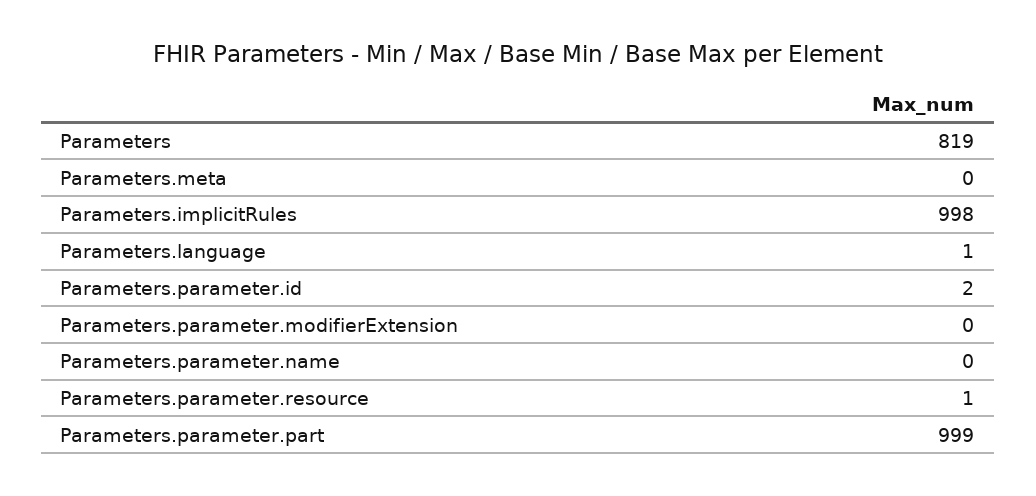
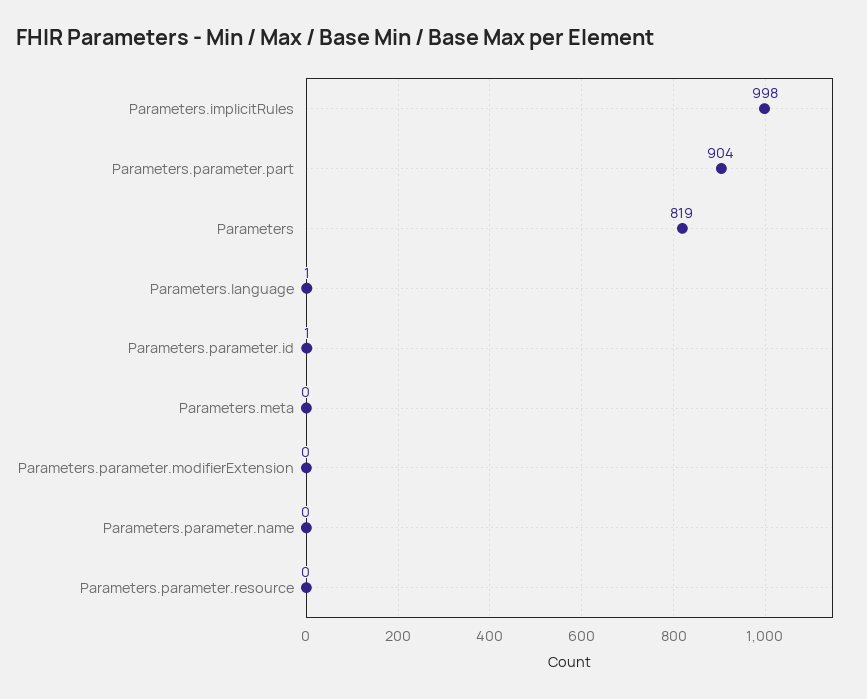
  {
    "Parameters": 819,
    "Parameters.meta": 0,
    "Parameters.implicitRules": 998,
    "Parameters.language": 1,
-   "Parameters.parameter.id": 2,
+   "Parameters.parameter.id": 1,
    "Parameters.parameter.modifierExtension": 0,
    "Parameters.parameter.name": 0,
-   "Parameters.parameter.resource": 1,
+   "Parameters.parameter.resource": 0,
-   "Parameters.parameter.part": 999
+   "Parameters.parameter.part": 904
  }

